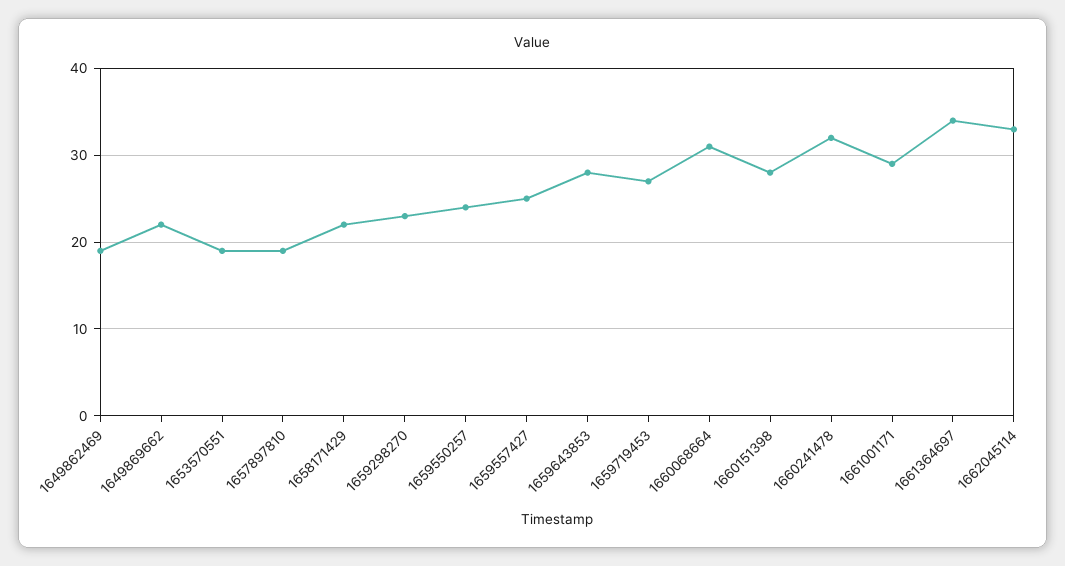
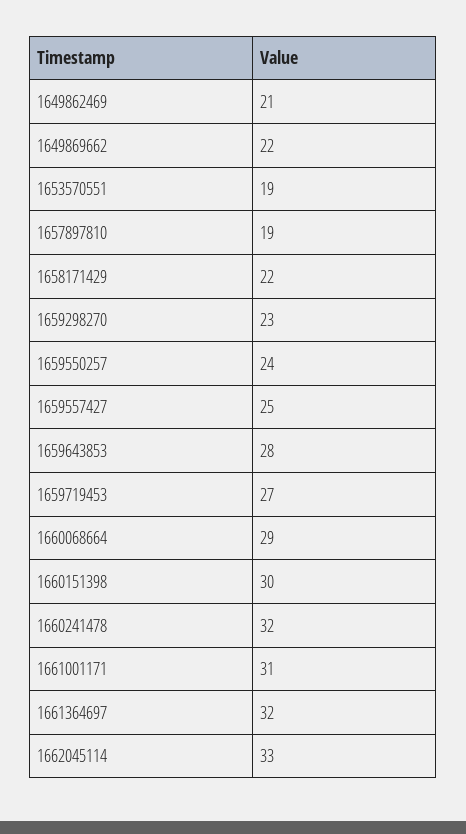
  {
-   "1649862469": 19,
+   "1649862469": 21,
    "1649869662": 22,
    "1653570551": 19,
    "1657897810": 19,
    "1658171429": 22,
    "1659298270": 23,
    "1659550257": 24,
    "1659557427": 25,
    "1659643853": 28,
    "1659719453": 27,
-   "1660068664": 31,
+   "1660068664": 29,
-   "1660151398": 28,
+   "1660151398": 30,
    "1660241478": 32,
-   "1661001171": 29,
+   "1661001171": 31,
-   "1661364697": 34,
+   "1661364697": 32,
    "1662045114": 33
  }

